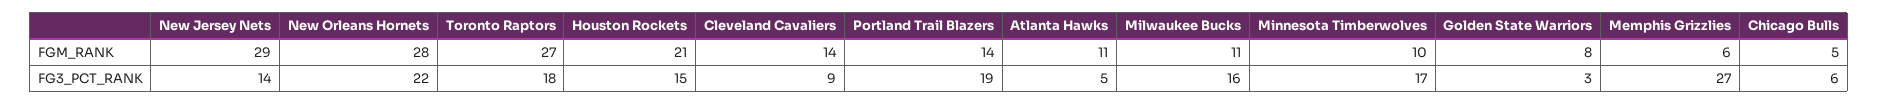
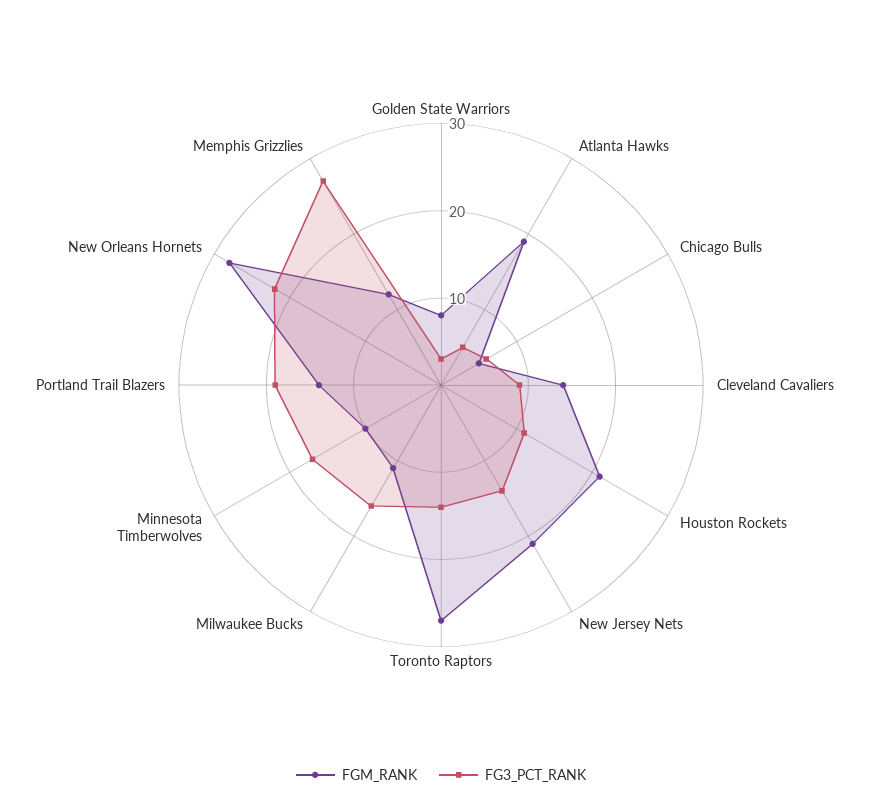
  {
    "FGM_RANK": {
-     "New Jersey Nets": 29,
+     "New Jersey Nets": 21,
      "New Orleans Hornets": 28,
      "Toronto Raptors": 27,
      "Houston Rockets": 21,
      "Cleveland Cavaliers": 14,
      "Portland Trail Blazers": 14,
-     "Atlanta Hawks": 11,
+     "Atlanta Hawks": 19,
      "Milwaukee Bucks": 11,
      "Minnesota Timberwolves": 10,
      "Golden State Warriors": 8,
-     "Memphis Grizzlies": 6,
+     "Memphis Grizzlies": 12,
      "Chicago Bulls": 5
    },
    "FG3_PCT_RANK": {
      "New Jersey Nets": 14,
      "New Orleans Hornets": 22,
-     "Toronto Raptors": 18,
+     "Toronto Raptors": 14,
-     "Houston Rockets": 15,
+     "Houston Rockets": 11,
      "Cleveland Cavaliers": 9,
      "Portland Trail Blazers": 19,
      "Atlanta Hawks": 5,
      "Milwaukee Bucks": 16,
      "Minnesota Timberwolves": 17,
      "Golden State Warriors": 3,
      "Memphis Grizzlies": 27,
      "Chicago Bulls": 6
    }
  }

